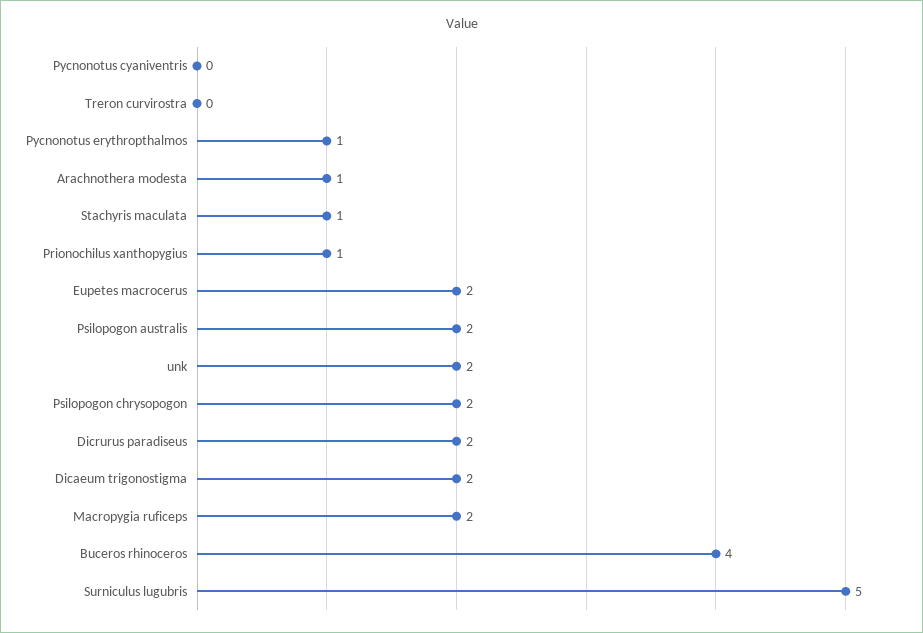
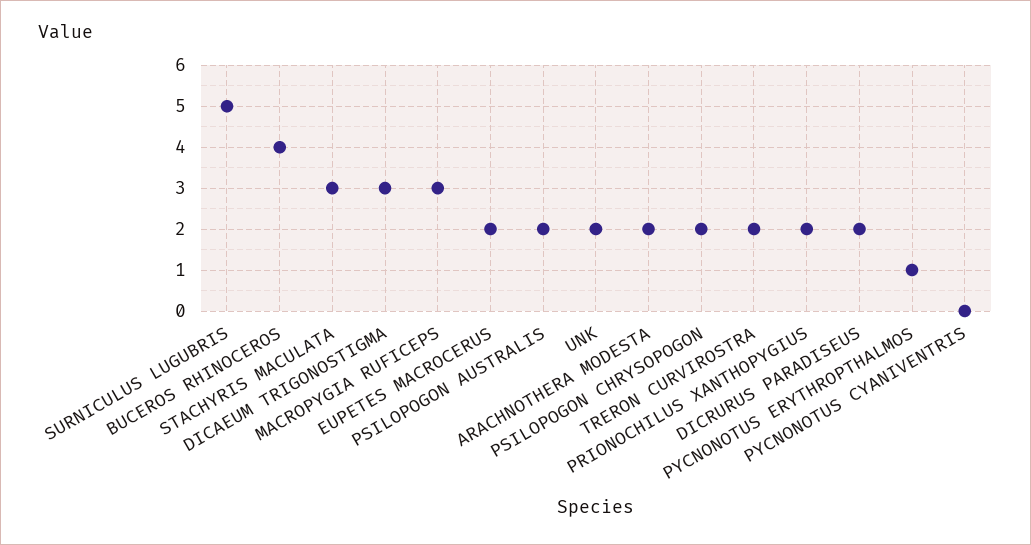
  {
    "Pycnonotus cyaniventris": 0,
-   "Treron curvirostra": 0,
+   "Treron curvirostra": 2,
    "Pycnonotus erythropthalmos": 1,
-   "Arachnothera modesta": 1,
+   "Arachnothera modesta": 2,
-   "Stachyris maculata": 1,
+   "Stachyris maculata": 3,
-   "Prionochilus xanthopygius": 1,
+   "Prionochilus xanthopygius": 2,
    "Eupetes macrocerus": 2,
    "Psilopogon australis": 2,
    "unk": 2,
    "Psilopogon chrysopogon": 2,
    "Dicrurus paradiseus": 2,
-   "Dicaeum trigonostigma": 2,
+   "Dicaeum trigonostigma": 3,
-   "Macropygia ruficeps": 2,
+   "Macropygia ruficeps": 3,
    "Buceros rhinoceros": 4,
    "Surniculus lugubris": 5
  }

